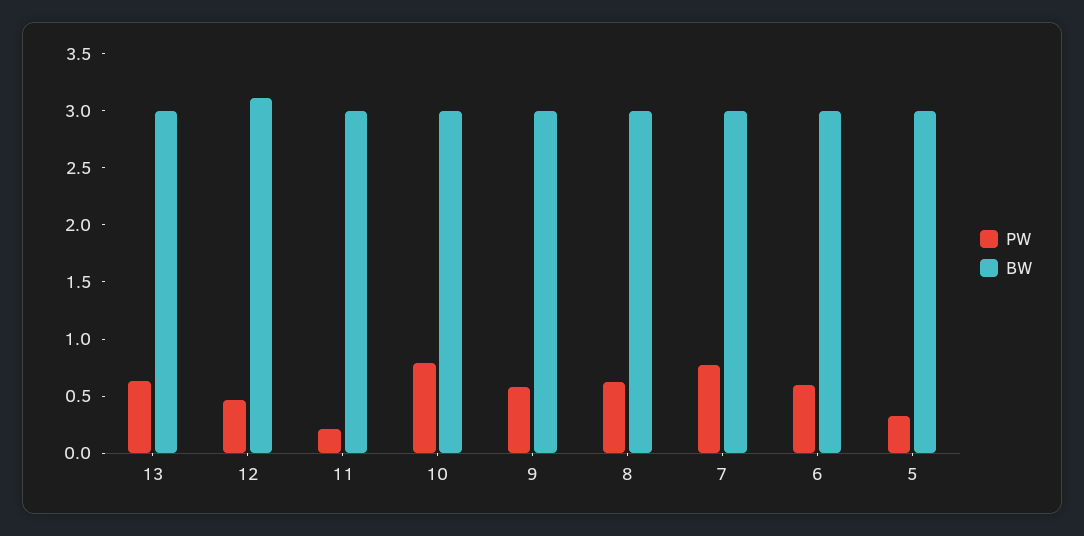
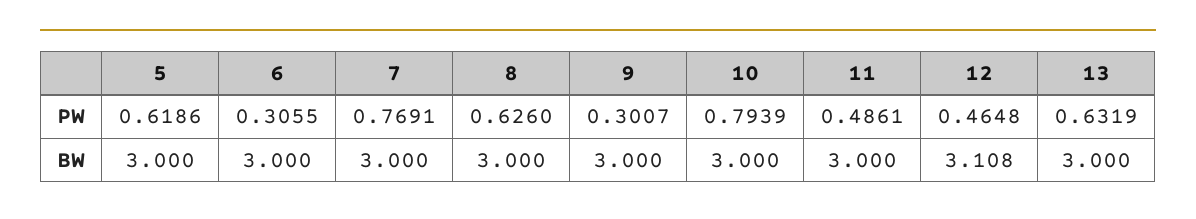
  {
    "PW": {
      "13": 0.6319,
      "12": 0.4648,
-     "11": 0.2,
+     "11": 0.4861,
      "10": 0.7939,
-     "9": 0.6,
+     "9": 0.3007,
      "8": 0.626,
      "7": 0.7691,
-     "6": 0.6,
+     "6": 0.3055,
-     "5": 0.3
+     "5": 0.6186
    },
    "BW": {
      "13": 3,
      "12": 3.108,
      "11": 3,
      "10": 3,
      "9": 3,
      "8": 3,
      "7": 3,
      "6": 3,
      "5": 3
    }
  }

